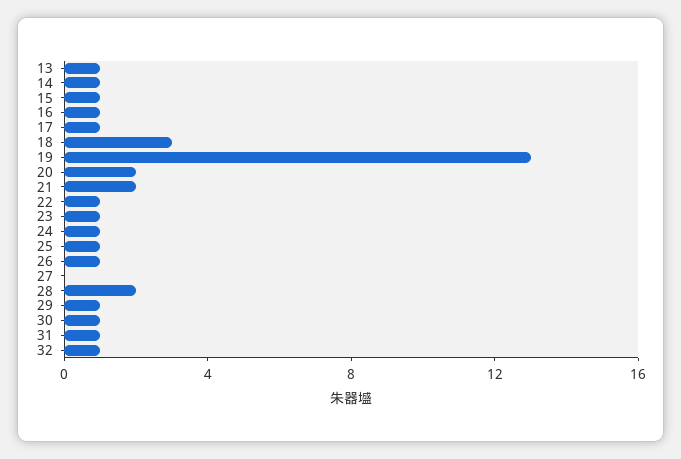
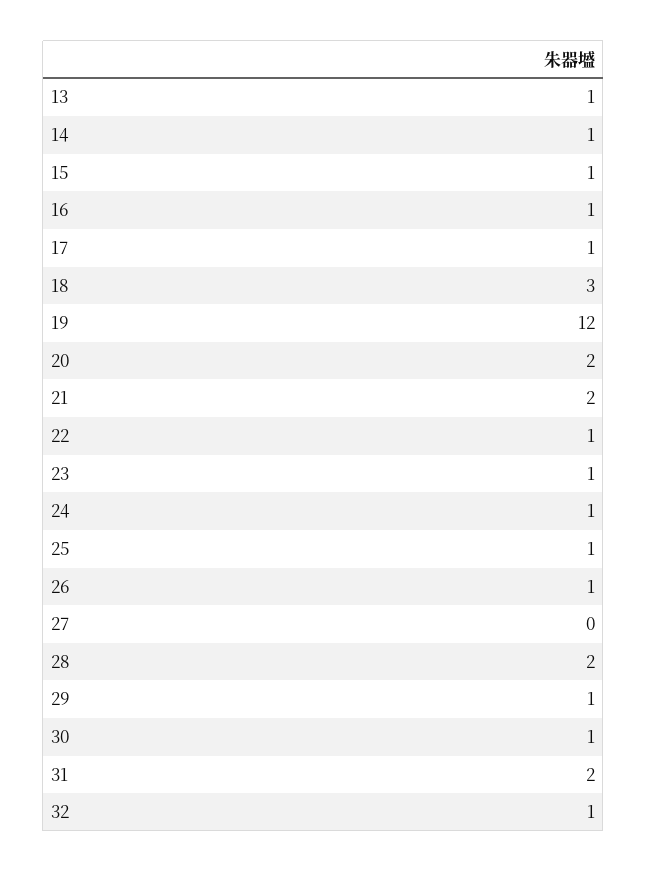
  {
    "13": 1,
    "14": 1,
    "15": 1,
    "16": 1,
    "17": 1,
    "18": 3,
-   "19": 13,
+   "19": 12,
    "20": 2,
    "21": 2,
    "22": 1,
    "23": 1,
    "24": 1,
    "25": 1,
    "26": 1,
    "27": 0,
    "28": 2,
    "29": 1,
    "30": 1,
-   "31": 1,
+   "31": 2,
    "32": 1
  }

